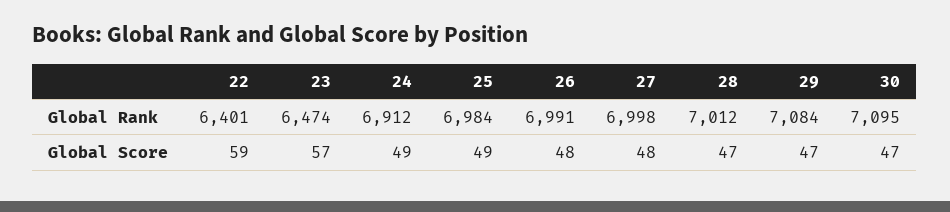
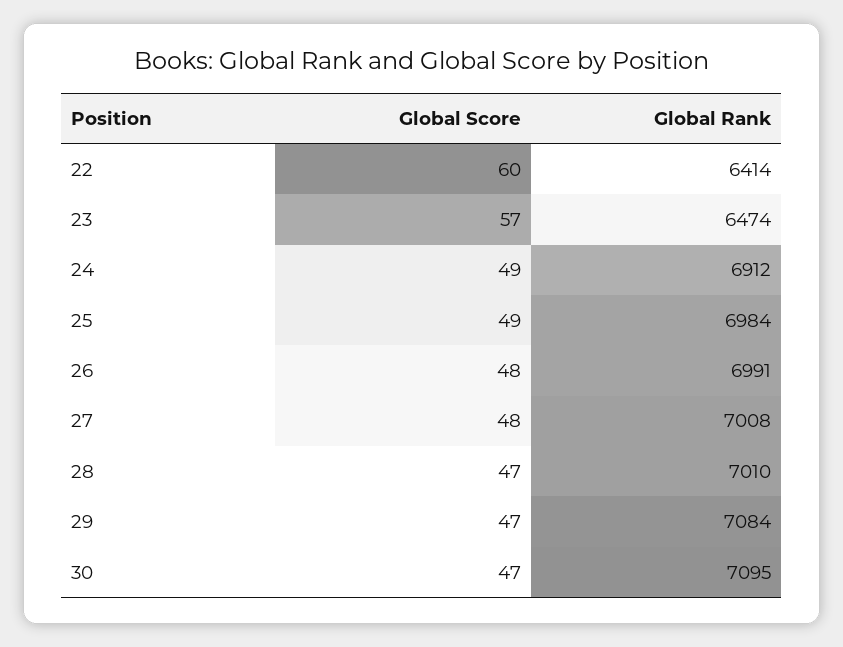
  {
    "22": {
-     "Global Rank": 6401,
+     "Global Rank": 6414,
-     "Global Score": 59
+     "Global Score": 60
    },
    "23": {
      "Global Rank": 6474,
      "Global Score": 57
    },
    "24": {
      "Global Rank": 6912,
      "Global Score": 49
    },
    "25": {
      "Global Rank": 6984,
      "Global Score": 49
    },
    "26": {
      "Global Rank": 6991,
      "Global Score": 48
    },
    "27": {
-     "Global Rank": 6998,
+     "Global Rank": 7008,
      "Global Score": 48
    },
    "28": {
-     "Global Rank": 7012,
+     "Global Rank": 7010,
      "Global Score": 47
    },
    "29": {
      "Global Rank": 7084,
      "Global Score": 47
    },
    "30": {
      "Global Rank": 7095,
      "Global Score": 47
    }
  }

